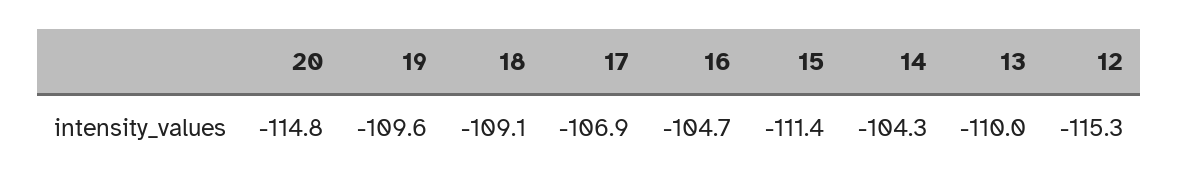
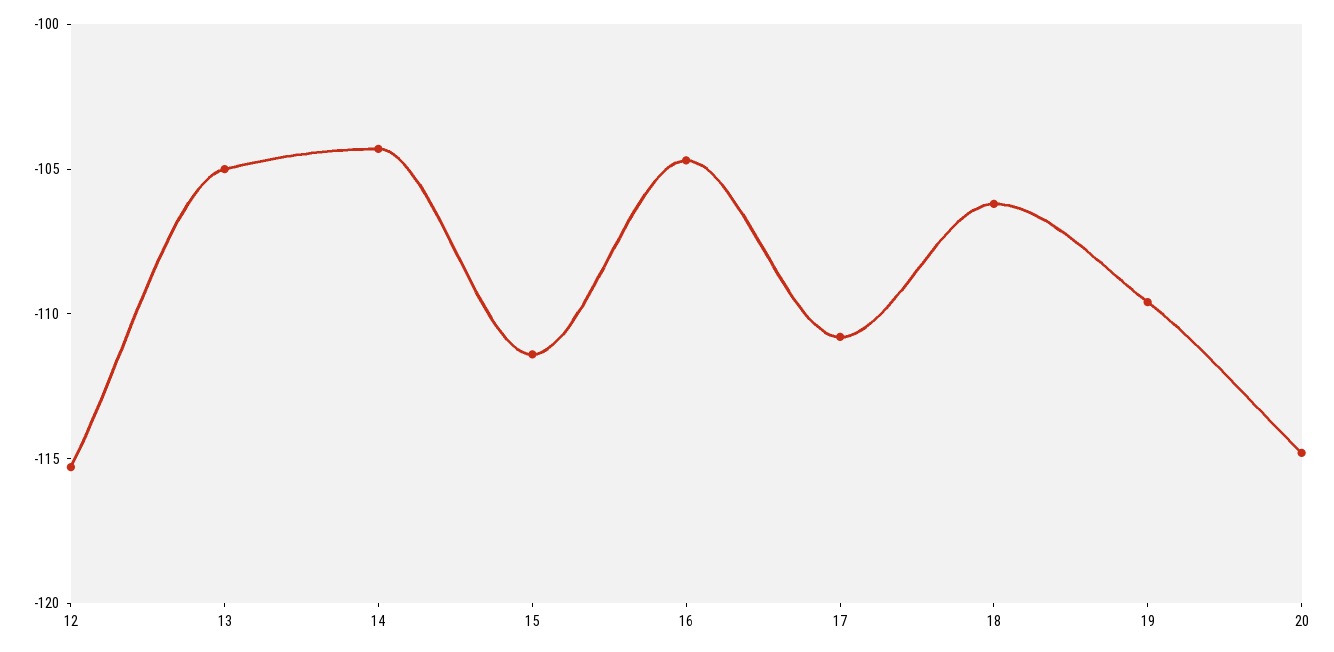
  {
    "20": -114.8,
    "19": -109.6,
-   "18": -109.1,
+   "18": -106,
-   "17": -106.9,
+   "17": -111,
    "16": -104.7,
    "15": -111.4,
    "14": -104.3,
-   "13": -110,
+   "13": -105,
    "12": -115.3
  }

